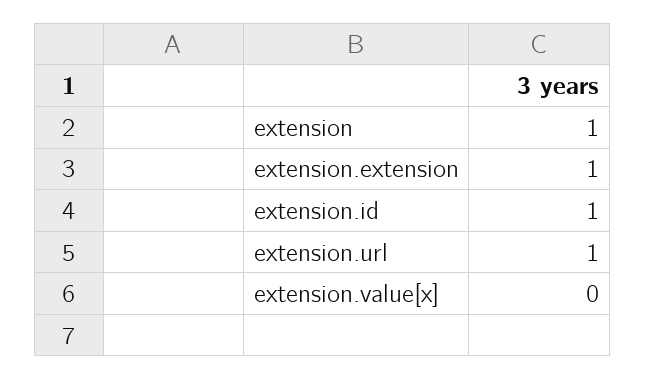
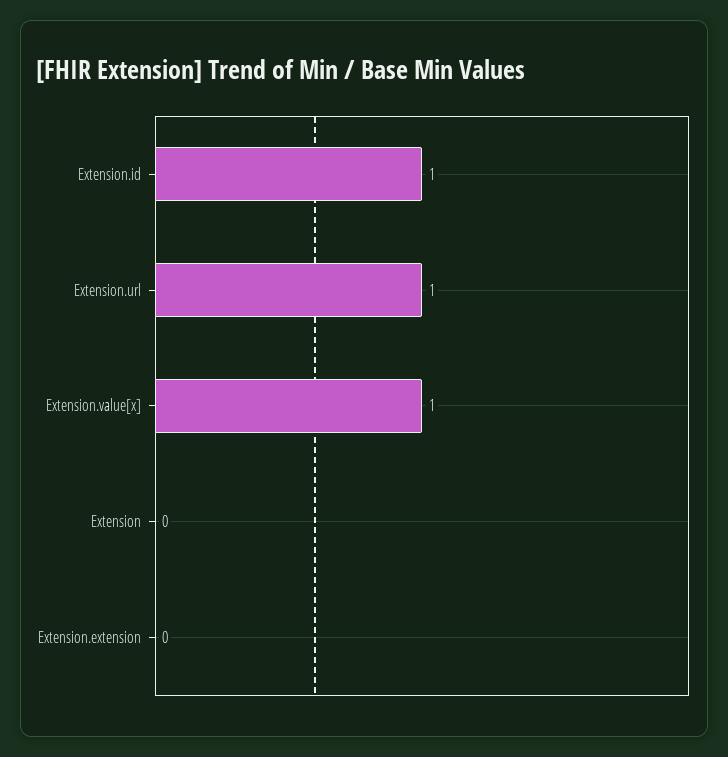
  {
-   "extension": 1,
+   "extension": 0,
-   "extension.extension": 1,
+   "extension.extension": 0,
    "extension.id": 1,
    "extension.url": 1,
-   "extension.value[x]": 0
+   "extension.value[x]": 1
  }

